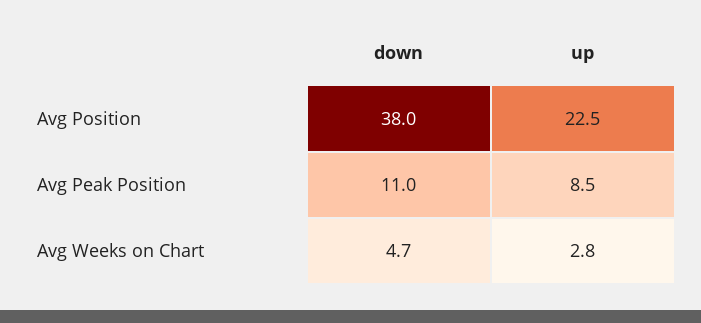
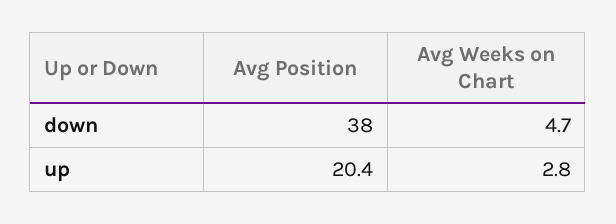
  {
    "down": {
      "Avg Position": 38,
-     "Avg Peak Position": 11,
      "Avg Weeks on Chart": 4.7
    },
    "up": {
-     "Avg Position": 22.5,
+     "Avg Position": 20.4,
-     "Avg Peak Position": 8.5,
      "Avg Weeks on Chart": 2.8
    }
  }

